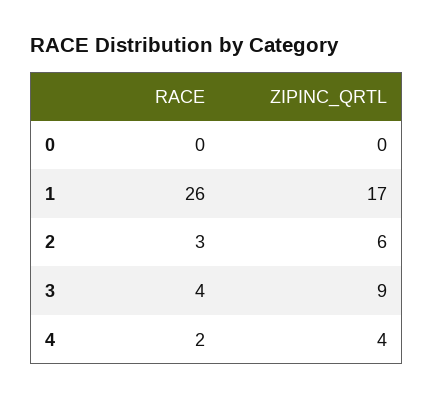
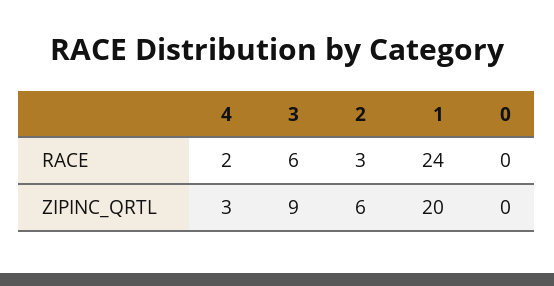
  {
    "RACE": {
      "0": 0,
-     "1": 26,
+     "1": 24,
      "2": 3,
-     "3": 4,
+     "3": 6,
      "4": 2
    },
    "ZIPINC_QRTL": {
      "0": 0,
-     "1": 17,
+     "1": 20,
      "2": 6,
      "3": 9,
-     "4": 4
+     "4": 3
    }
  }

